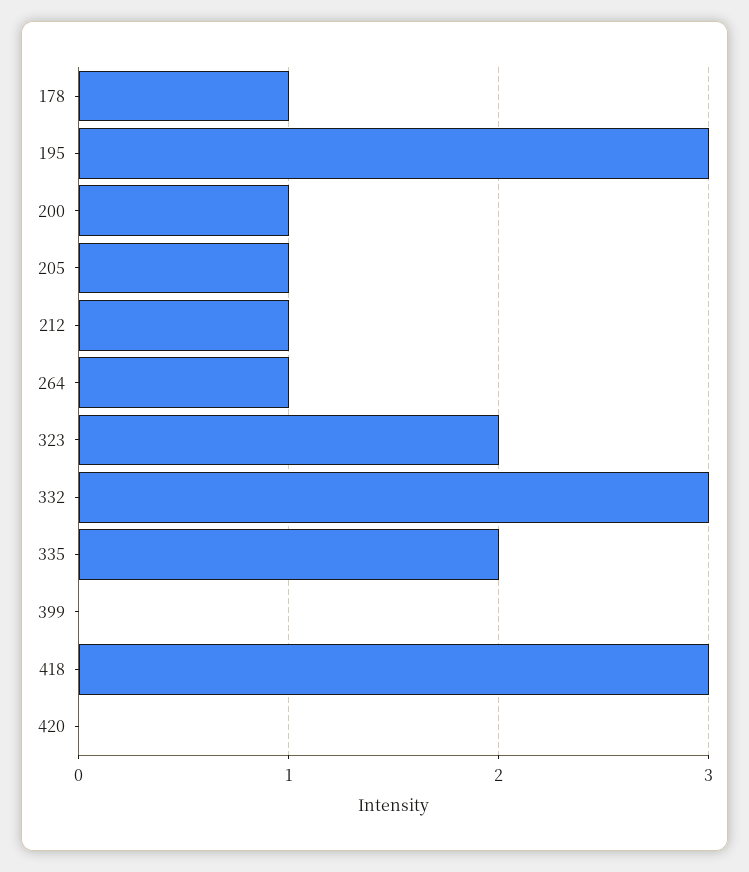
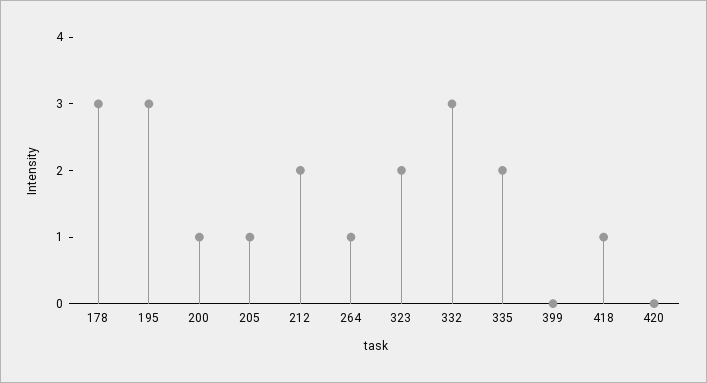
  {
-   "178": 1,
+   "178": 3,
    "195": 3,
    "200": 1,
    "205": 1,
-   "212": 1,
+   "212": 2,
    "264": 1,
    "323": 2,
    "332": 3,
    "335": 2,
    "399": 0,
-   "418": 3,
+   "418": 1,
    "420": 0
  }

